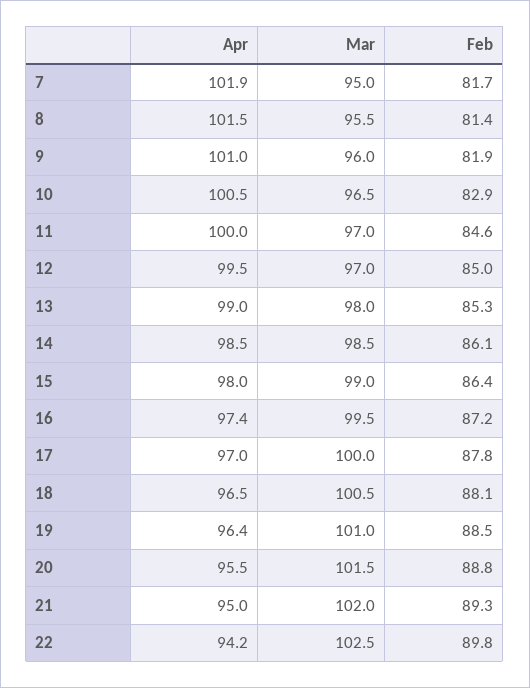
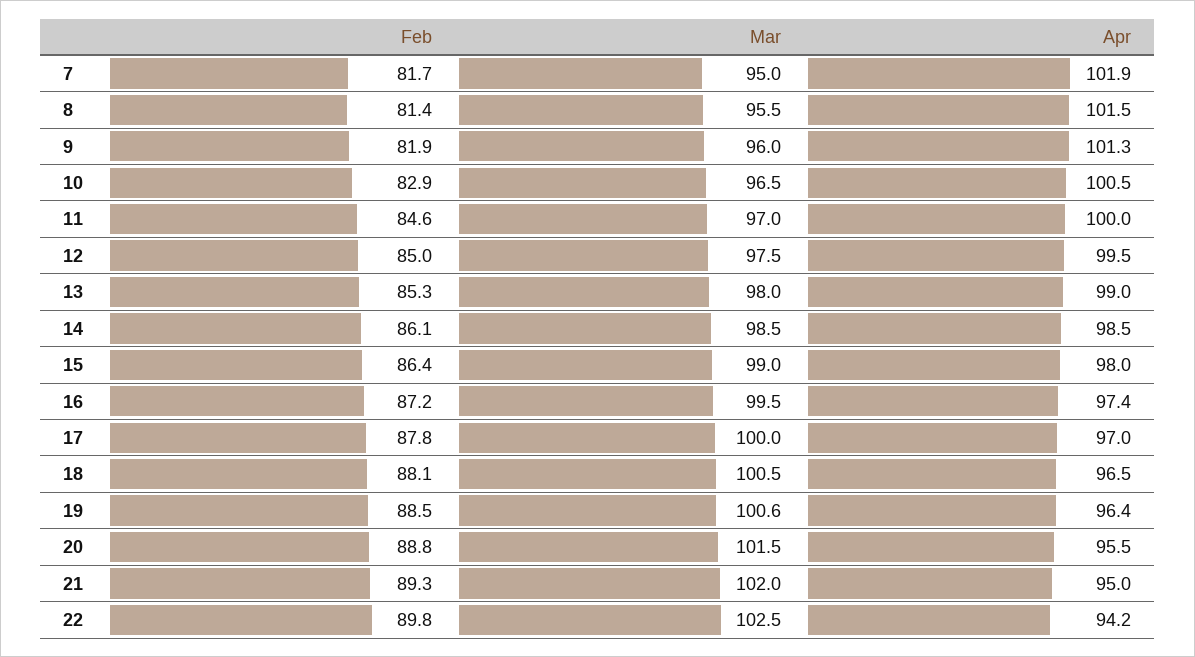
  {
    "Apr": {
      "7": 101.9,
      "8": 101.5,
-     "9": 101,
+     "9": 101.3,
      "10": 100.5,
      "11": 100,
      "12": 99.5,
      "13": 99,
      "14": 98.5,
      "15": 98,
      "16": 97.4,
      "17": 97,
      "18": 96.5,
      "19": 96.4,
      "20": 95.5,
      "21": 95,
      "22": 94.2
    },
    "Mar": {
      "7": 95,
      "8": 95.5,
      "9": 96,
      "10": 96.5,
      "11": 97,
-     "12": 97,
+     "12": 97.5,
      "13": 98,
      "14": 98.5,
      "15": 99,
      "16": 99.5,
      "17": 100,
      "18": 100.5,
-     "19": 101,
+     "19": 100.6,
      "20": 101.5,
      "21": 102,
      "22": 102.5
    },
    "Feb": {
      "7": 81.7,
      "8": 81.4,
      "9": 81.9,
      "10": 82.9,
      "11": 84.6,
      "12": 85,
      "13": 85.3,
      "14": 86.1,
      "15": 86.4,
      "16": 87.2,
      "17": 87.8,
      "18": 88.1,
      "19": 88.5,
      "20": 88.8,
      "21": 89.3,
      "22": 89.8
    }
  }

